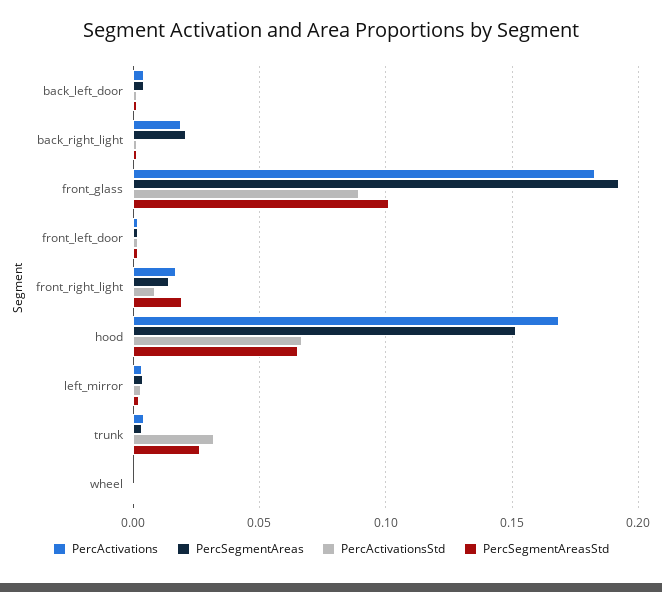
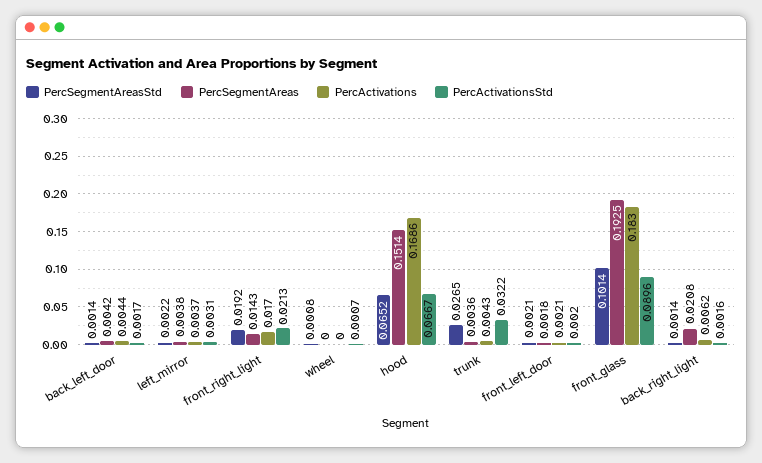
  {
    "PercActivations": {
      "back_left_door": 0.0044,
-     "back_right_light": 0.02,
+     "back_right_light": 0.0062,
      "front_glass": 0.183,
      "front_left_door": 0.0021,
      "front_right_light": 0.017,
      "hood": 0.1686,
      "left_mirror": 0.0037,
      "trunk": 0.0043,
      "wheel": 0
    },
    "PercSegmentAreas": {
      "back_left_door": 0.0042,
      "back_right_light": 0.0208,
      "front_glass": 0.1925,
      "front_left_door": 0.0018,
      "front_right_light": 0.0143,
      "hood": 0.1514,
      "left_mirror": 0.0038,
      "trunk": 0.0036,
      "wheel": 0
    },
    "PercActivationsStd": {
      "back_left_door": 0.0017,
      "back_right_light": 0.0016,
      "front_glass": 0.0896,
      "front_left_door": 0.002,
-     "front_right_light": 0.01,
+     "front_right_light": 0.0213,
      "hood": 0.0667,
      "left_mirror": 0.0031,
      "trunk": 0.0322,
      "wheel": 0.0007
    },
    "PercSegmentAreasStd": {
      "back_left_door": 0.0014,
      "back_right_light": 0.0014,
      "front_glass": 0.1014,
      "front_left_door": 0.0021,
      "front_right_light": 0.0192,
      "hood": 0.0652,
      "left_mirror": 0.0022,
      "trunk": 0.0265,
      "wheel": 0.0008
    }
  }

